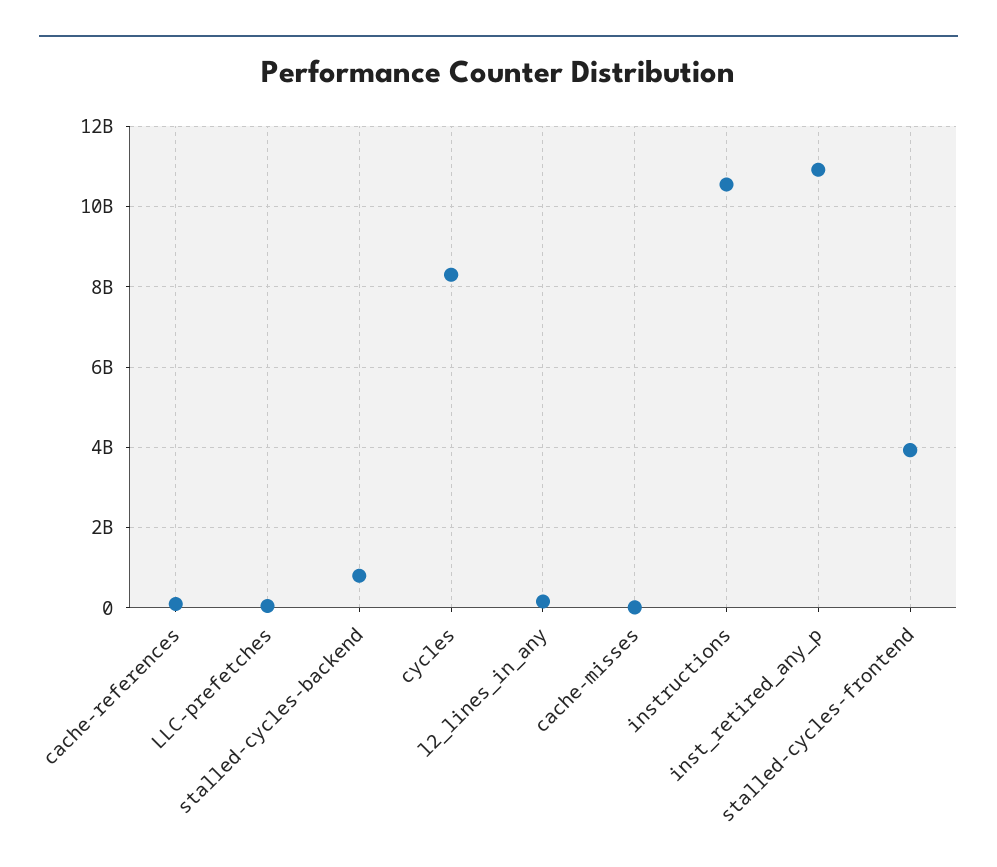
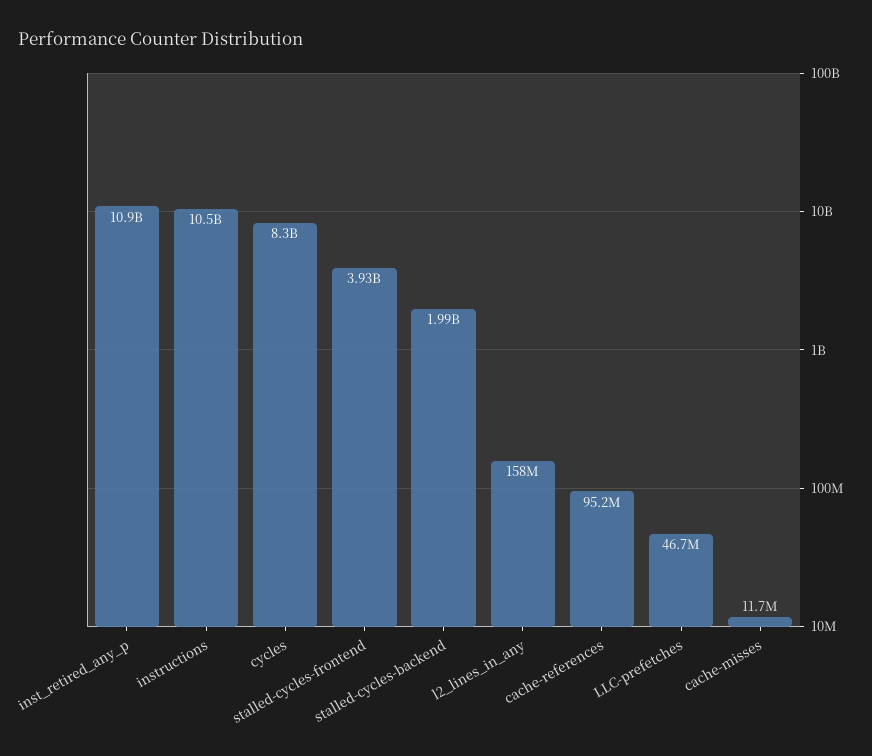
  {
    "cache-references": 95200000,
    "LLC-prefetches": 46700000,
-   "stalled-cycles-backend": 800000000,
+   "stalled-cycles-backend": 1990000000,
    "cycles": 8300000000,
    "l2_lines_in_any": 158000000,
    "cache-misses": 11700000,
    "instructions": 10500000000,
    "inst_retired_any_p": 10900000000,
    "stalled-cycles-frontend": 3930000000
  }

